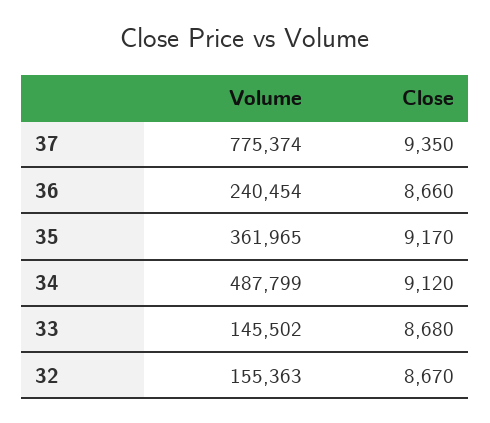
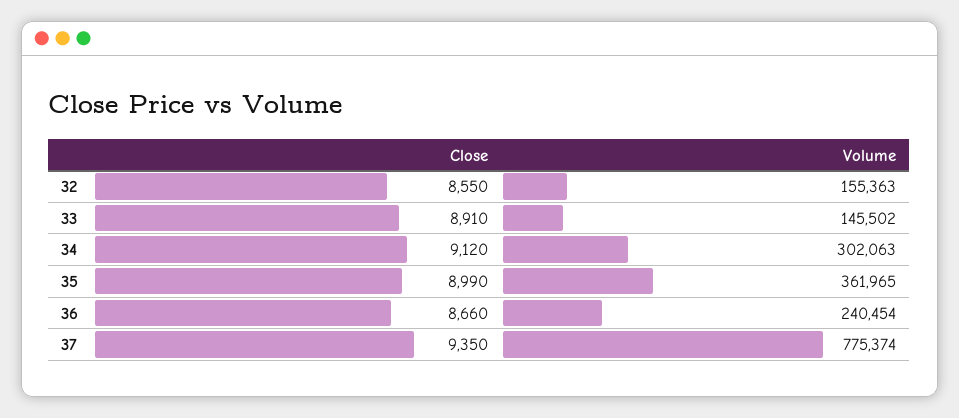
  {
    "Volume": {
      "37": 775374,
      "36": 240454,
      "35": 361965,
-     "34": 487799,
+     "34": 302063,
      "33": 145502,
      "32": 155363
    },
    "Close": {
      "37": 9350,
      "36": 8660,
-     "35": 9170,
+     "35": 8990,
      "34": 9120,
-     "33": 8680,
+     "33": 8910,
-     "32": 8670
+     "32": 8550
    }
  }

